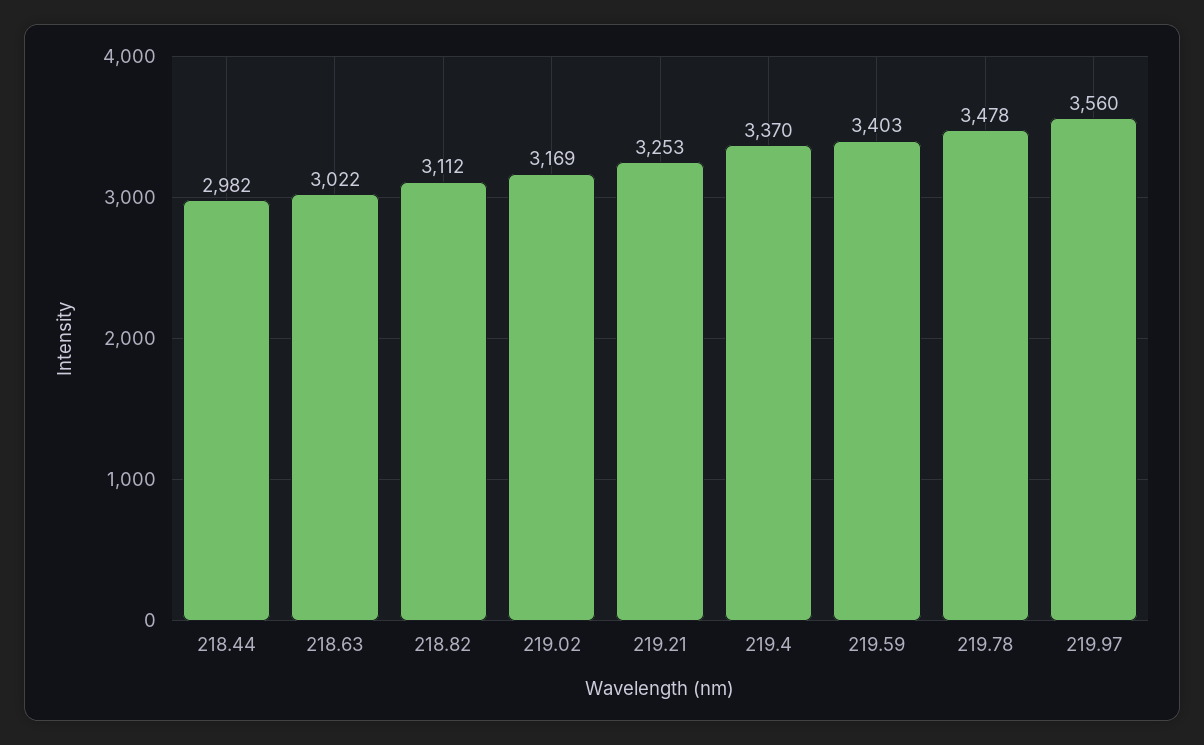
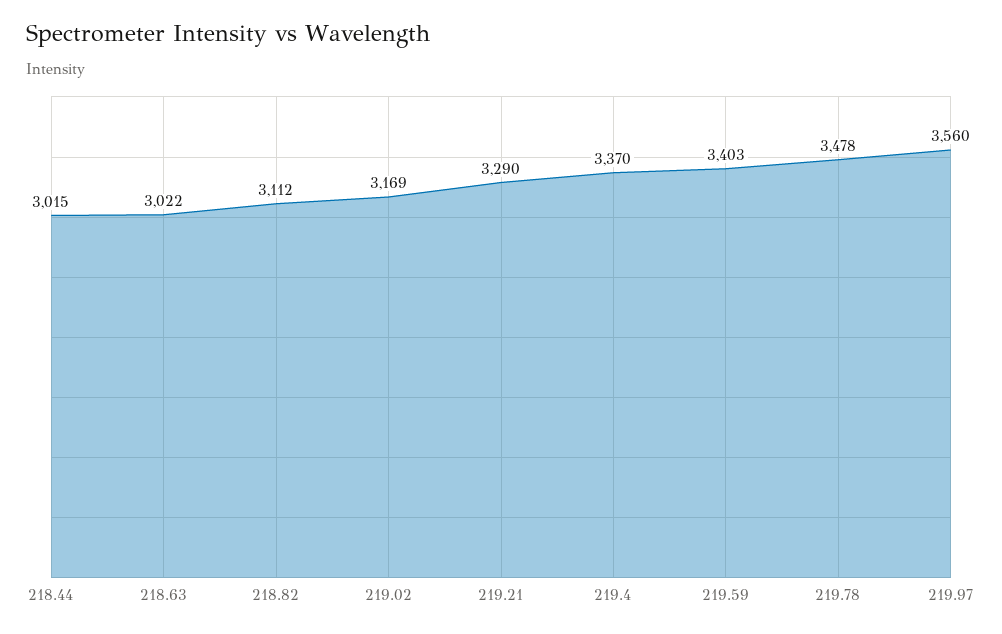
  {
-   "218.44": 2982,
+   "218.44": 3015,
    "218.63": 3022,
    "218.82": 3112,
    "219.02": 3169,
-   "219.21": 3253,
+   "219.21": 3290,
    "219.4": 3370,
    "219.59": 3403,
    "219.78": 3478,
    "219.97": 3560
  }

